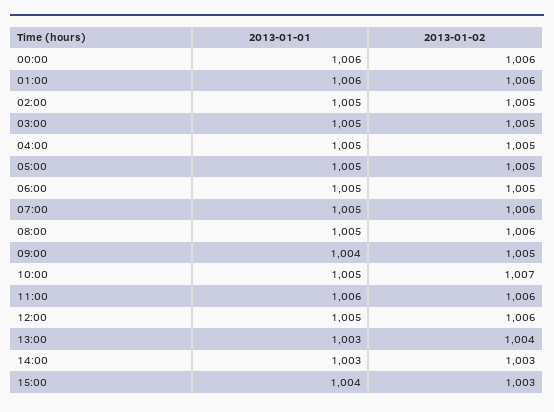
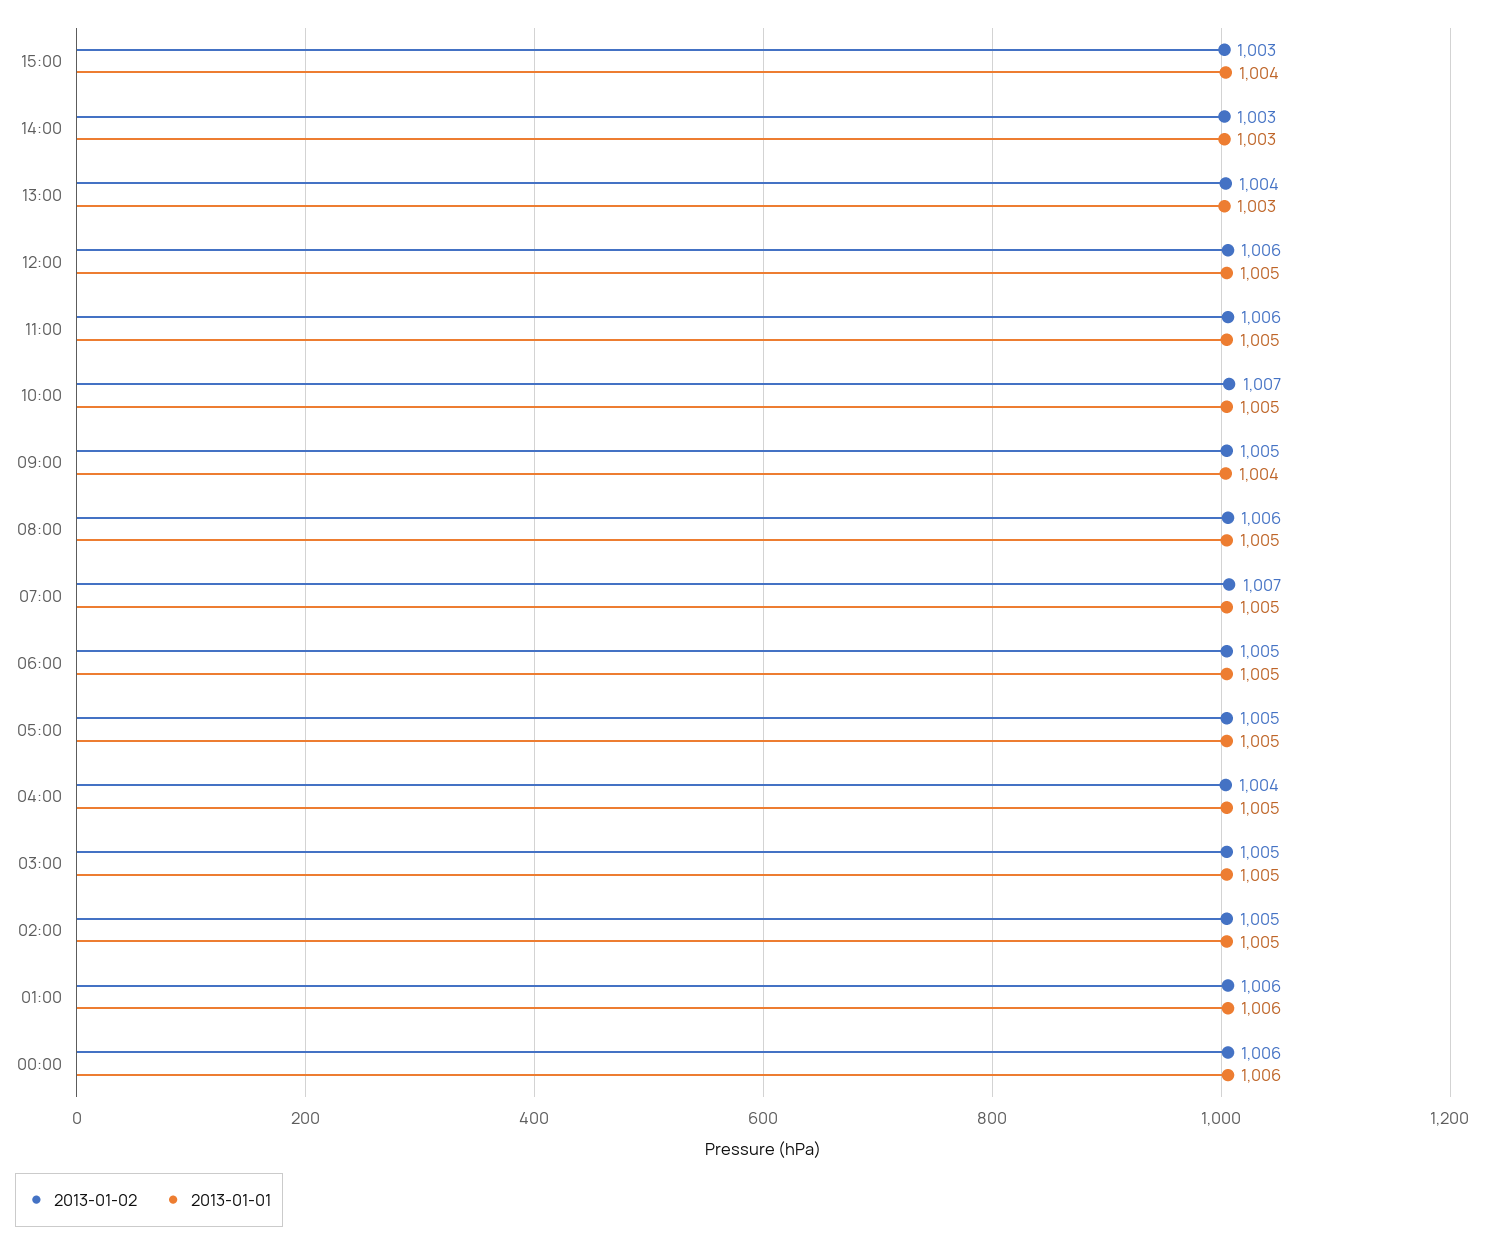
  {
    "2013-01-01": {
      "00:00": 1006,
      "01:00": 1006,
      "02:00": 1005,
      "03:00": 1005,
      "04:00": 1005,
      "05:00": 1005,
      "06:00": 1005,
      "07:00": 1005,
      "08:00": 1005,
      "09:00": 1004,
      "10:00": 1005,
-     "11:00": 1006,
+     "11:00": 1005,
      "12:00": 1005,
      "13:00": 1003,
      "14:00": 1003,
      "15:00": 1004
    },
    "2013-01-02": {
      "00:00": 1006,
      "01:00": 1006,
      "02:00": 1005,
      "03:00": 1005,
-     "04:00": 1005,
+     "04:00": 1004,
      "05:00": 1005,
      "06:00": 1005,
-     "07:00": 1006,
+     "07:00": 1007,
      "08:00": 1006,
      "09:00": 1005,
      "10:00": 1007,
      "11:00": 1006,
      "12:00": 1006,
      "13:00": 1004,
      "14:00": 1003,
      "15:00": 1003
    }
  }

